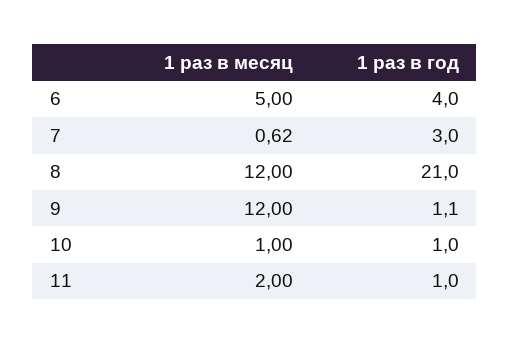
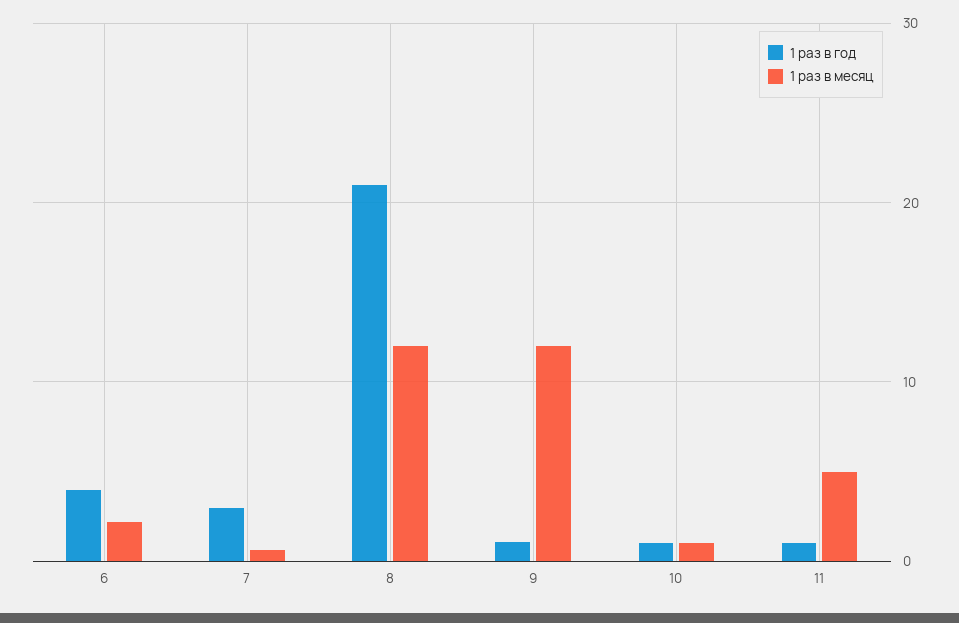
  {
    "1 раз в месяц": {
-     "6": 5,
+     "6": 2,
      "7": 0.62,
      "8": 12,
      "9": 12,
      "10": 1,
-     "11": 2
+     "11": 5
    },
    "1 раз в год": {
      "6": 4,
      "7": 3,
      "8": 21,
      "9": 1.1,
      "10": 1,
      "11": 1
    }
  }

